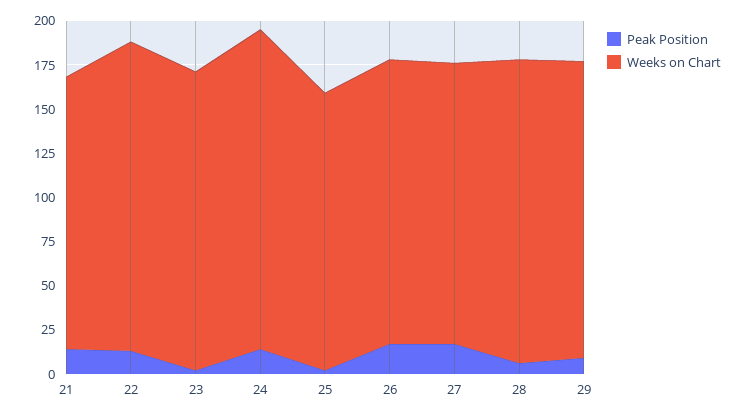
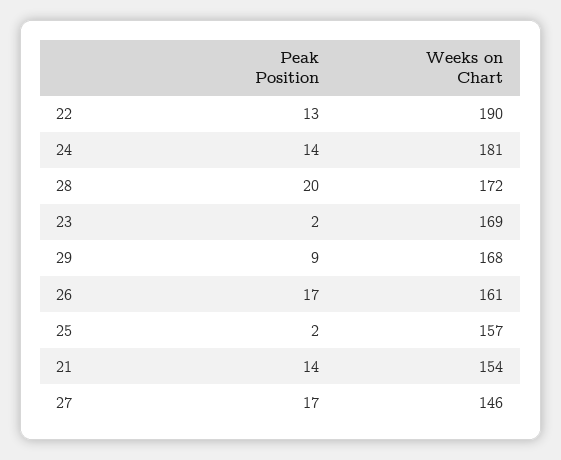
  {
    "Peak Position": {
      "21": 14,
      "22": 13,
      "23": 2,
      "24": 14,
      "25": 2,
      "26": 17,
      "27": 17,
-     "28": 5,
+     "28": 20,
      "29": 9
    },
    "Weeks on Chart": {
      "21": 154,
-     "22": 175,
+     "22": 190,
      "23": 169,
      "24": 181,
      "25": 157,
      "26": 161,
-     "27": 160,
+     "27": 146,
      "28": 172,
      "29": 168
    }
  }

